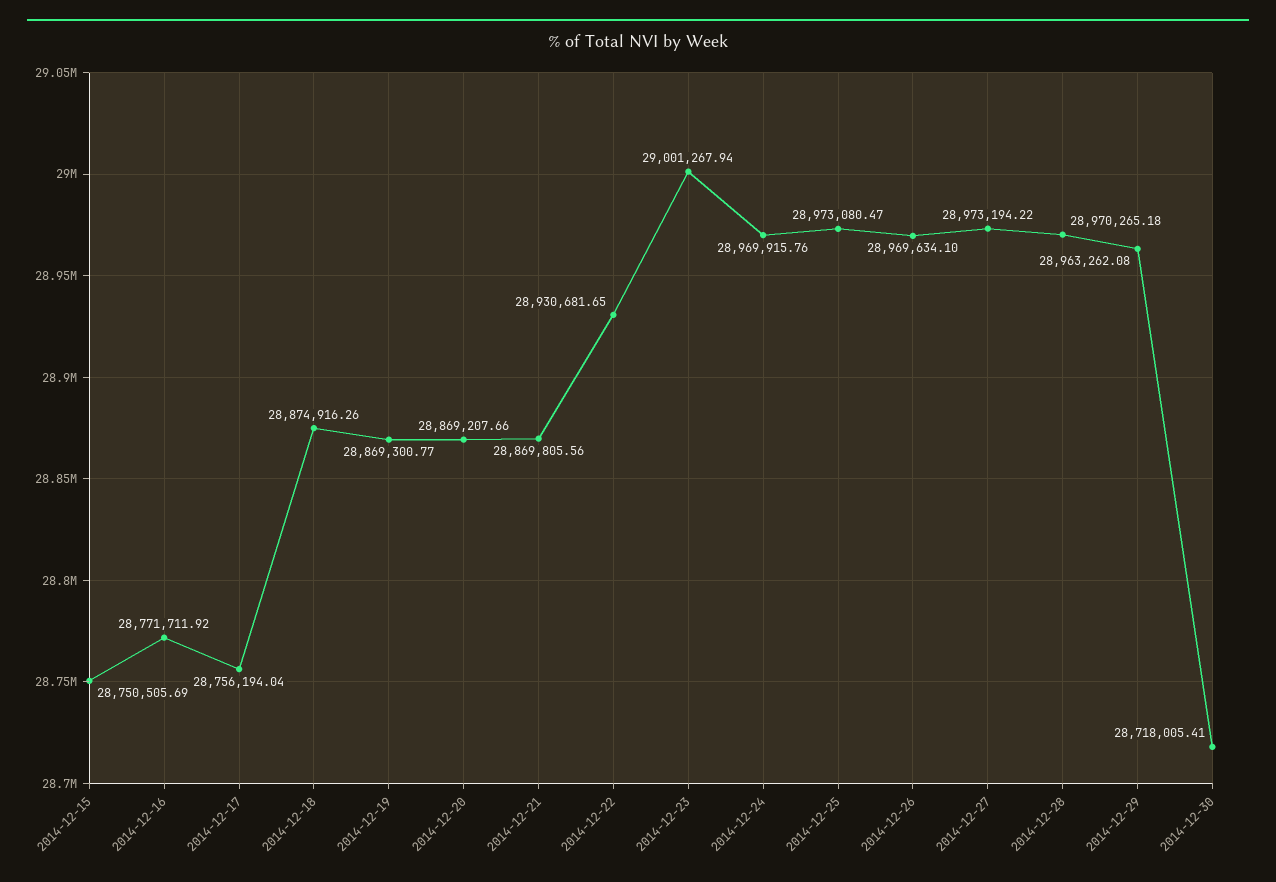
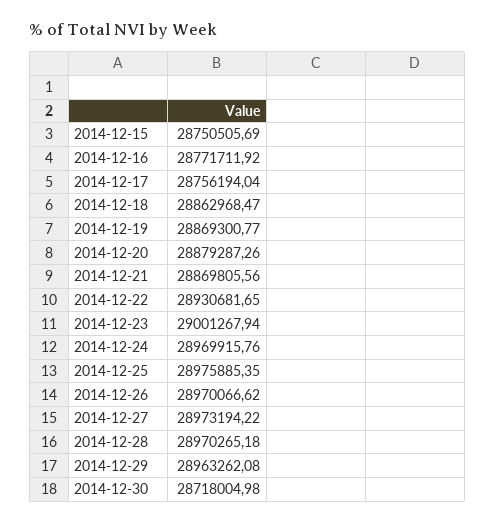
  {
    "2014-12-15": 28750505.69,
    "2014-12-16": 28771711.92,
    "2014-12-17": 28756194.04,
-   "2014-12-18": 28874916.26,
+   "2014-12-18": 28862968.47,
    "2014-12-19": 28869300.77,
-   "2014-12-20": 28869207.66,
+   "2014-12-20": 28879287.26,
    "2014-12-21": 28869805.56,
    "2014-12-22": 28930681.65,
    "2014-12-23": 29001267.94,
    "2014-12-24": 28969915.76,
-   "2014-12-25": 28973080.47,
+   "2014-12-25": 28975885.35,
-   "2014-12-26": 28969634.1,
+   "2014-12-26": 28970066.62,
    "2014-12-27": 28973194.22,
    "2014-12-28": 28970265.18,
    "2014-12-29": 28963262.08,
-   "2014-12-30": 28718005.41
+   "2014-12-30": 28718004.98
  }

